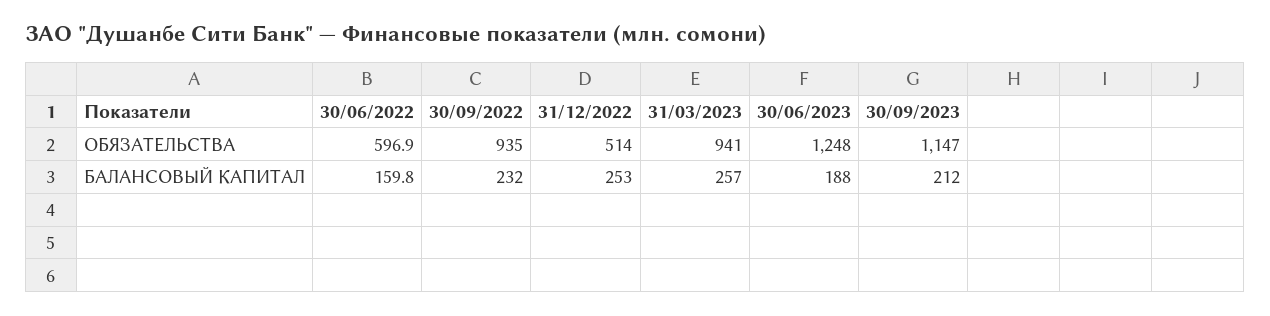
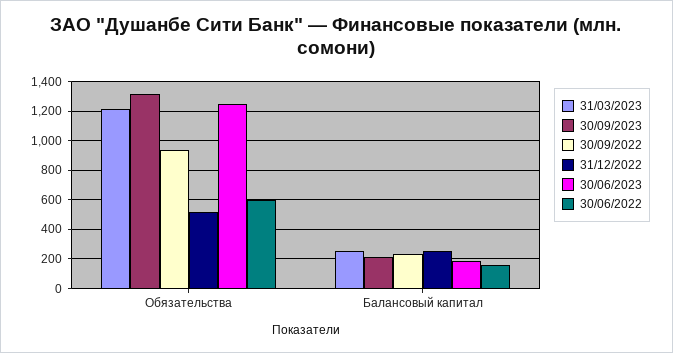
  {
    "30/06/2022": {
      "ОБЯЗАТЕЛЬСТВА": 596.9,
      "БАЛАНСОВЫЙ КАПИТАЛ": 159.8
    },
    "30/09/2022": {
      "ОБЯЗАТЕЛЬСТВА": 935,
      "БАЛАНСОВЫЙ КАПИТАЛ": 232
    },
    "31/12/2022": {
      "ОБЯЗАТЕЛЬСТВА": 514,
      "БАЛАНСОВЫЙ КАПИТАЛ": 253
    },
    "31/03/2023": {
-     "ОБЯЗАТЕЛЬСТВА": 941,
+     "ОБЯЗАТЕЛЬСТВА": 1200,
      "БАЛАНСОВЫЙ КАПИТАЛ": 257
    },
    "30/06/2023": {
      "ОБЯЗАТЕЛЬСТВА": 1248,
      "БАЛАНСОВЫЙ КАПИТАЛ": 188
    },
    "30/09/2023": {
-     "ОБЯЗАТЕЛЬСТВА": 1147,
+     "ОБЯЗАТЕЛЬСТВА": 1300,
      "БАЛАНСОВЫЙ КАПИТАЛ": 212
    }
  }

